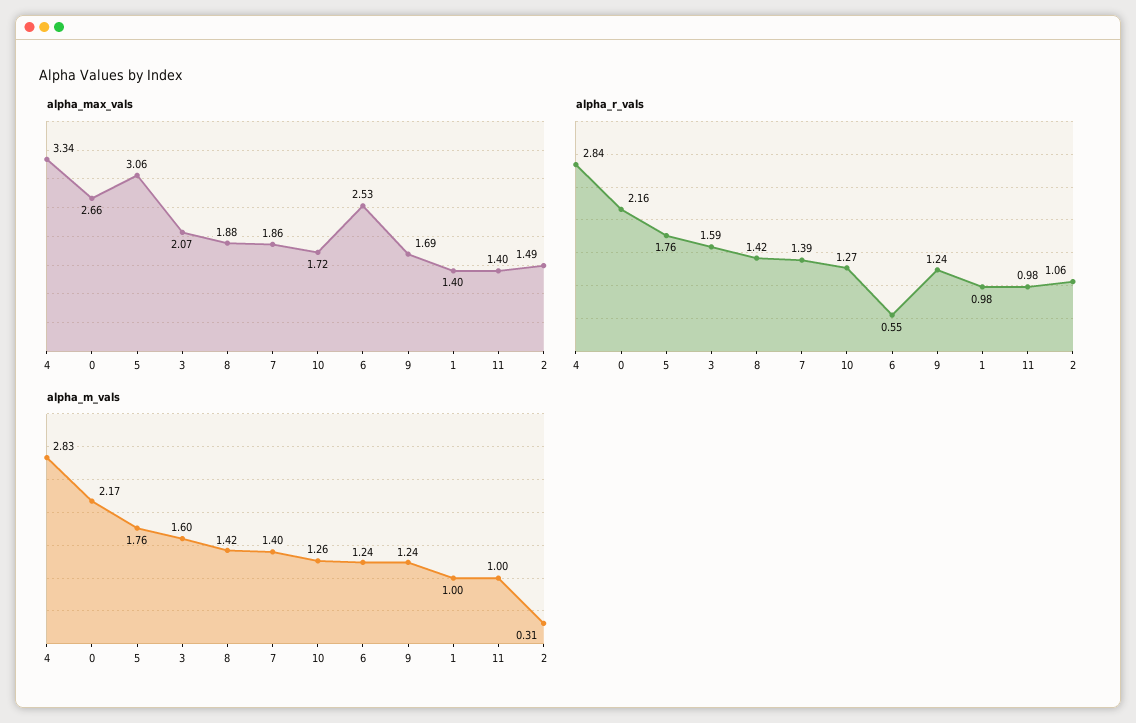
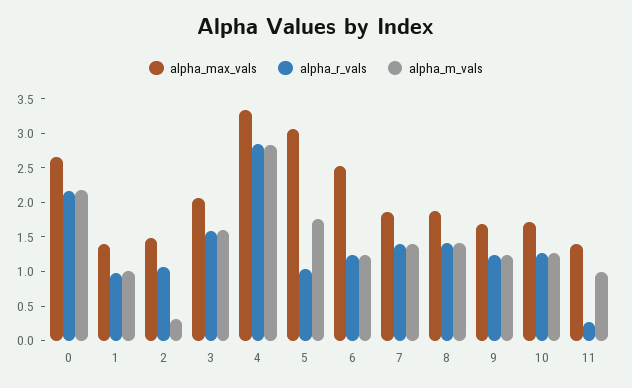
  {
    "alpha_max_vals": {
      "4": 3.34,
      "0": 2.66,
      "5": 3.06,
      "3": 2.07,
      "8": 1.88,
      "7": 1.86,
      "10": 1.72,
      "6": 2.53,
      "9": 1.69,
      "1": 1.4,
      "11": 1.4,
      "2": 1.49
    },
    "alpha_r_vals": {
      "4": 2.84,
      "0": 2.16,
-     "5": 1.76,
+     "5": 1,
      "3": 1.59,
      "8": 1.42,
      "7": 1.39,
      "10": 1.27,
-     "6": 0.55,
+     "6": 1.25,
      "9": 1.24,
      "1": 0.98,
-     "11": 0.98,
+     "11": 0.25,
      "2": 1.06
    },
    "alpha_m_vals": {
      "4": 2.83,
      "0": 2.17,
      "5": 1.76,
      "3": 1.6,
      "8": 1.42,
      "7": 1.4,
      "10": 1.26,
      "6": 1.24,
      "9": 1.24,
      "1": 1,
      "11": 1,
      "2": 0.31
    }
  }

